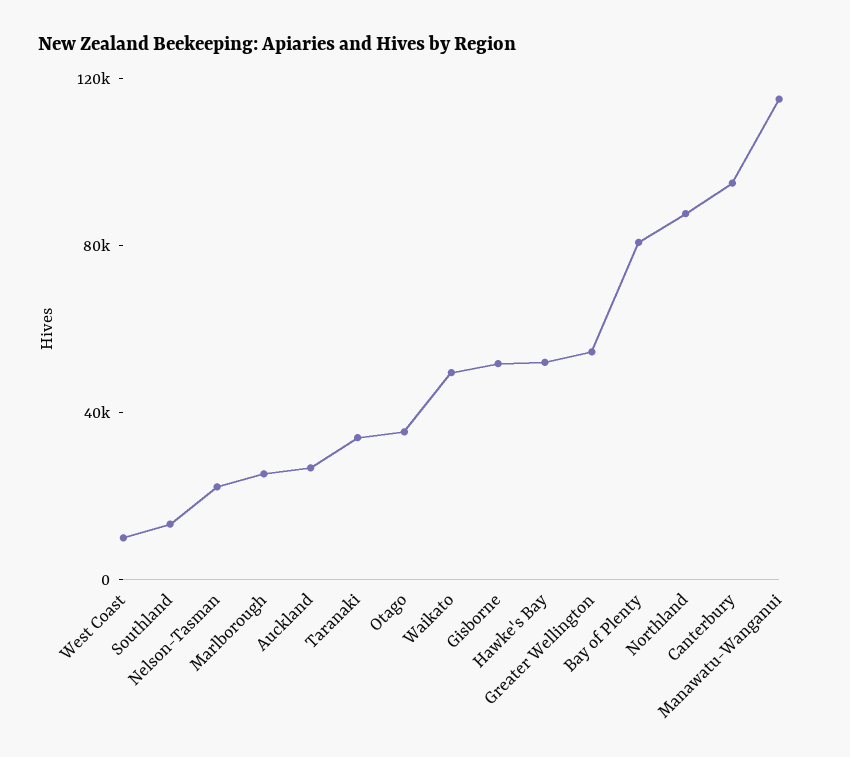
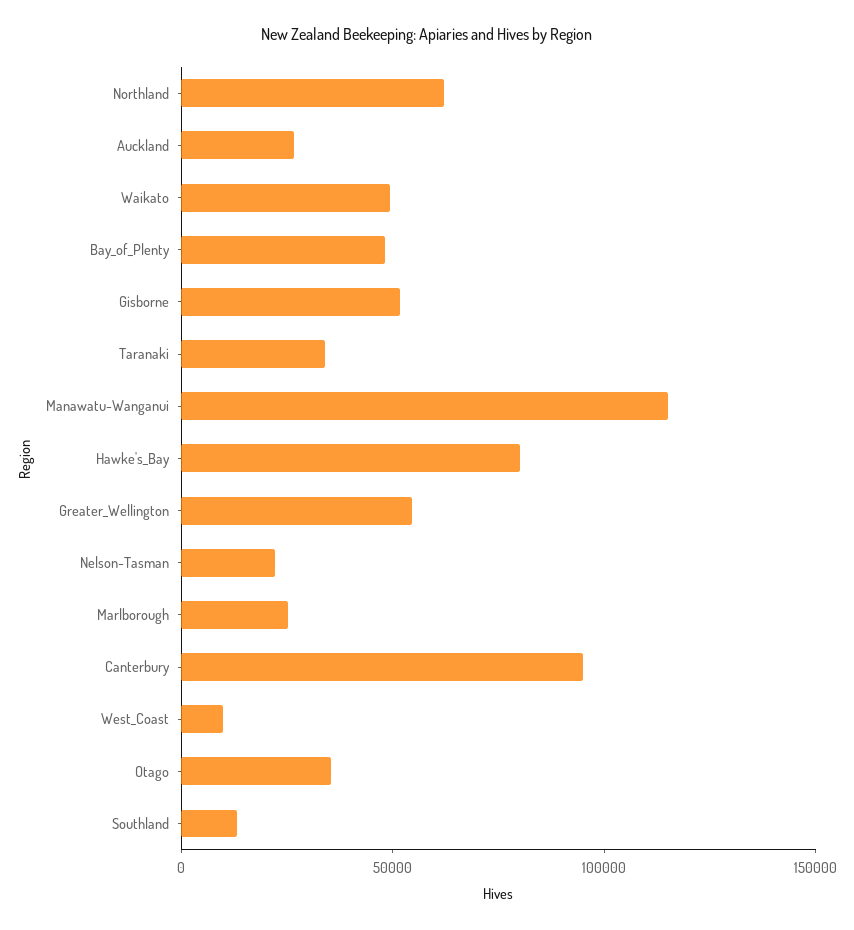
  {
    "West Coast": 10000,
    "Southland": 10000,
    "Nelson-Tasman": 20000,
    "Marlborough": 30000,
    "Auckland": 30000,
    "Taranaki": 30000,
    "Otago": 40000,
    "Waikato": 50000,
    "Gisborne": 50000,
-   "Hawke's Bay": 50000,
+   "Hawke's Bay": 80000,
    "Greater Wellington": 50000,
-   "Bay of Plenty": 80000,
+   "Bay of Plenty": 50000,
-   "Northland": 90000,
+   "Northland": 60000,
    "Canterbury": 90000,
    "Manawatu-Wanganui": 120000
  }

